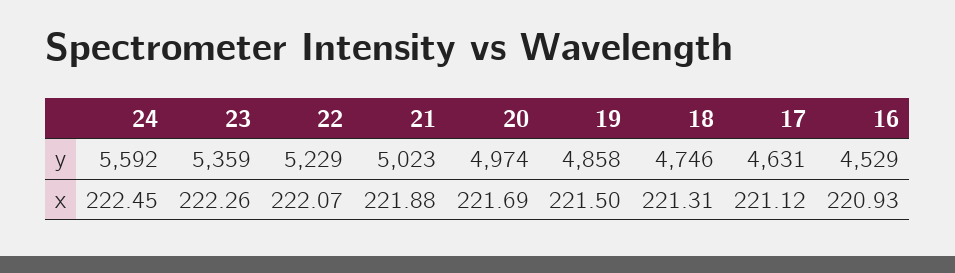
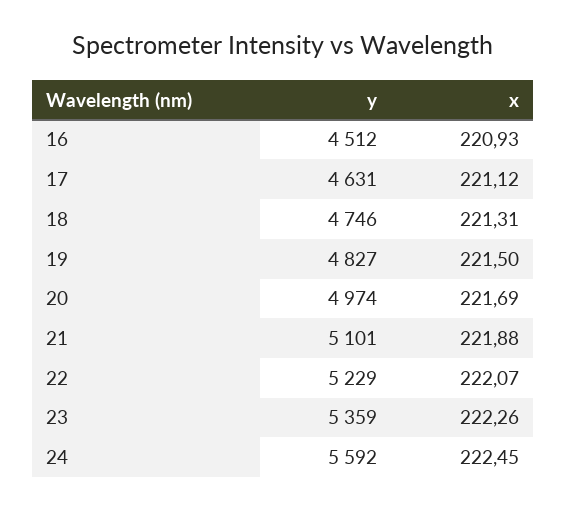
  {
    "24": {
      "y": 5592,
      "x": 222.45
    },
    "23": {
      "y": 5359,
      "x": 222.26
    },
    "22": {
      "y": 5229,
      "x": 222.07
    },
    "21": {
-     "y": 5023,
+     "y": 5101,
      "x": 221.88
    },
    "20": {
      "y": 4974,
      "x": 221.69
    },
    "19": {
-     "y": 4858,
+     "y": 4827,
      "x": 221.5
    },
    "18": {
      "y": 4746,
      "x": 221.31
    },
    "17": {
      "y": 4631,
      "x": 221.12
    },
    "16": {
-     "y": 4529,
+     "y": 4512,
      "x": 220.93
    }
  }

